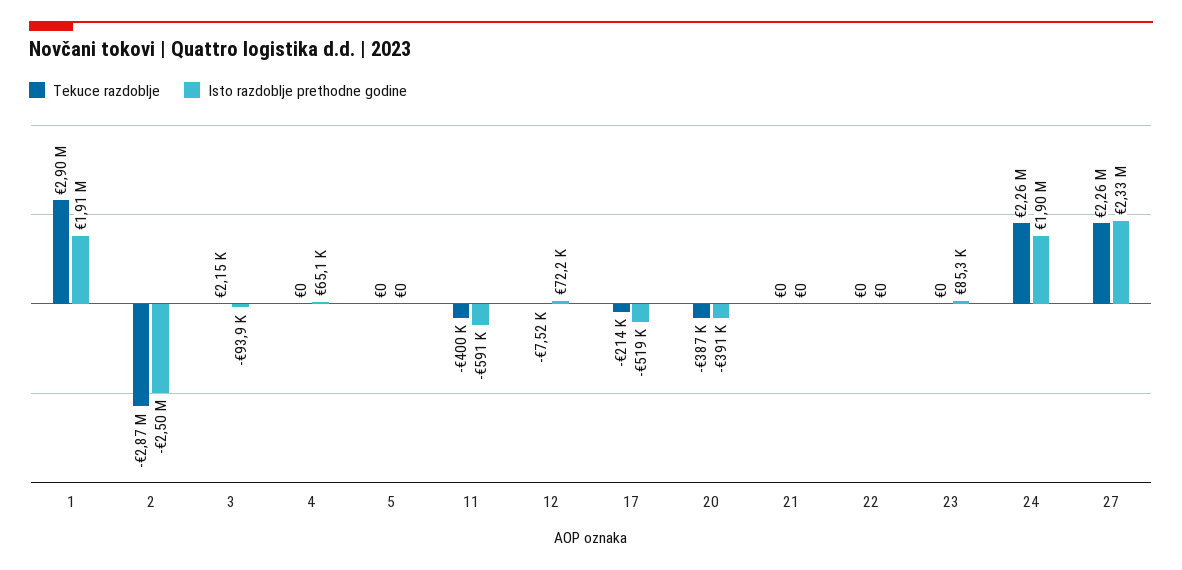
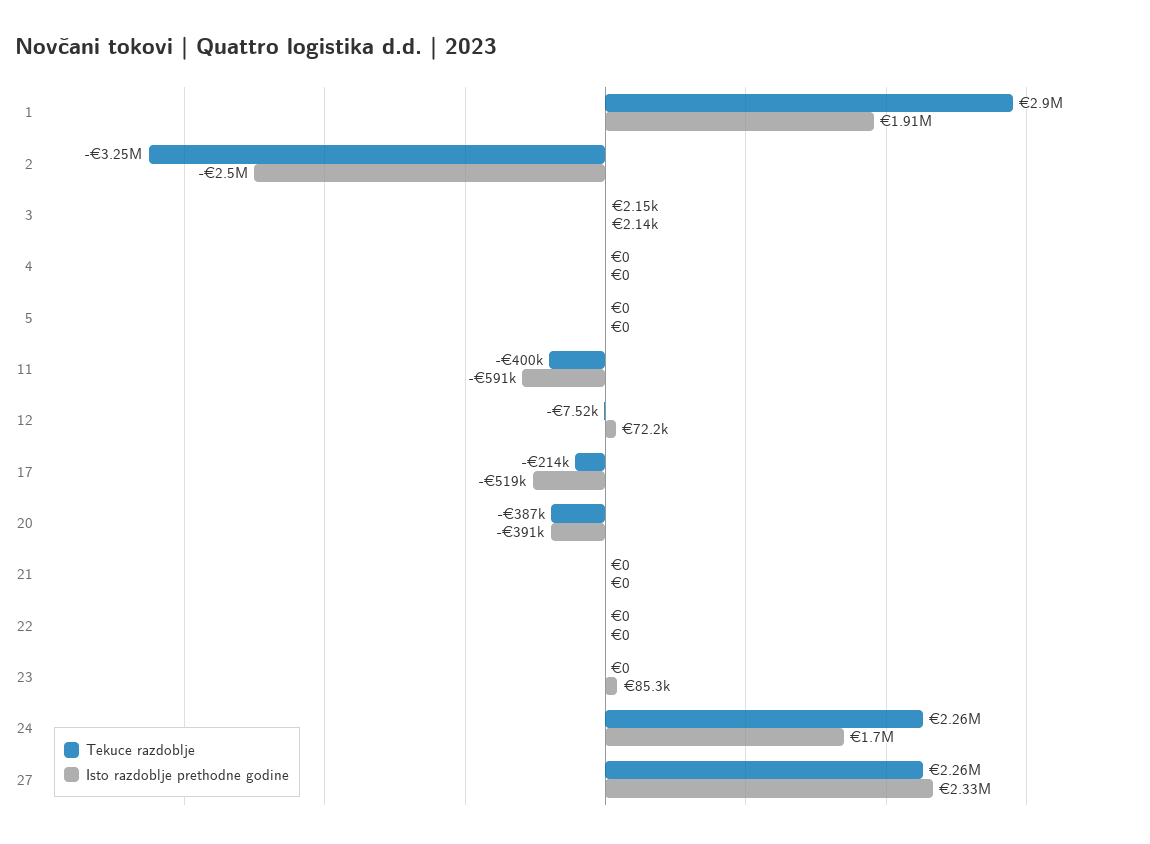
  {
    "Tekuce razdoblje": {
      "1": 2900000,
-     "2": -2870000,
+     "2": -3250000,
      "3": 2150,
      "4": 0,
      "5": 0,
      "11": -400000,
      "12": -7520,
      "17": -214000,
      "20": -387000,
      "21": 0,
      "22": 0,
      "23": 0,
      "24": 2260000,
      "27": 2260000
    },
    "Isto razdoblje prethodne godine": {
      "1": 1910000,
      "2": -2500000,
-     "3": -93900,
+     "3": 2140,
-     "4": 65100,
+     "4": 0,
      "5": 0,
      "11": -591000,
      "12": 72200,
      "17": -519000,
      "20": -391000,
      "21": 0,
      "22": 0,
      "23": 85300,
-     "24": 1900000,
+     "24": 1700000,
      "27": 2330000
    }
  }

